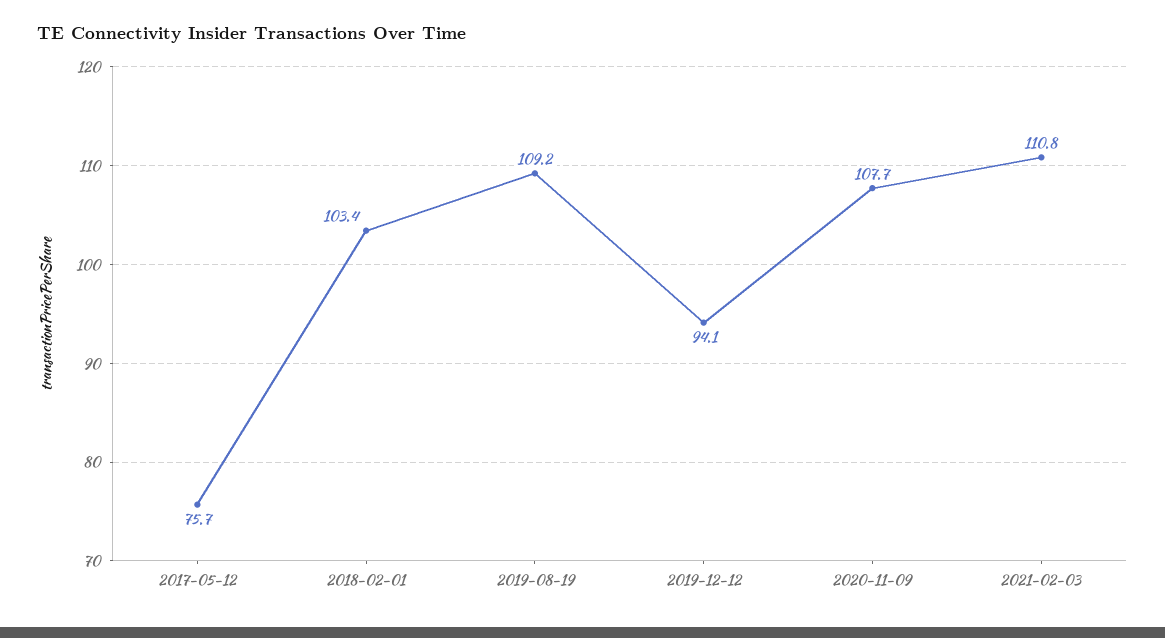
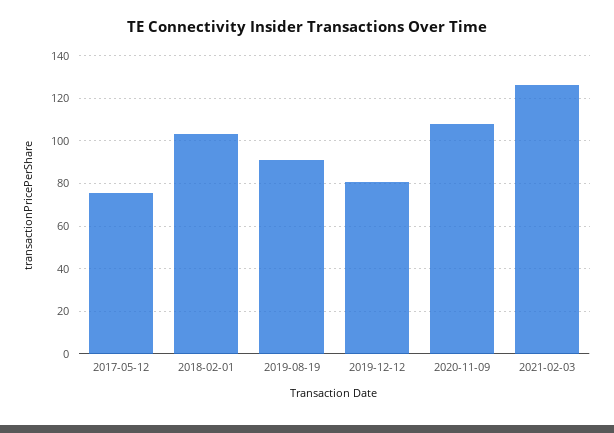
  {
    "2017-05-12": 75.7,
    "2018-02-01": 103.4,
-   "2019-08-19": 109.2,
+   "2019-08-19": 90,
-   "2019-12-12": 94.1,
+   "2019-12-12": 80,
    "2020-11-09": 107.7,
-   "2021-02-03": 110.8
+   "2021-02-03": 125
  }

